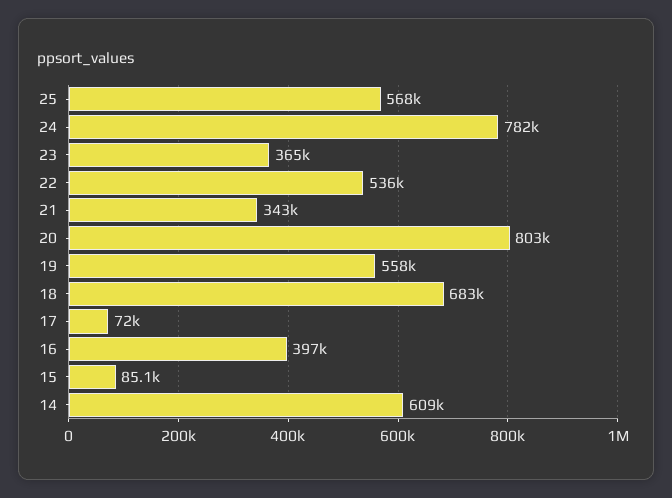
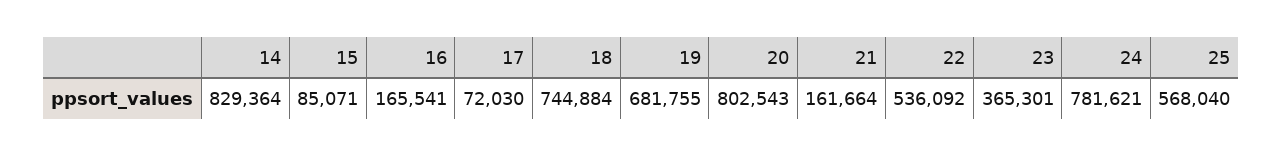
  {
    "25": 568040,
    "24": 781621,
    "23": 365301,
    "22": 536092,
-   "21": 343000,
+   "21": 161664,
    "20": 802543,
-   "19": 558000,
+   "19": 681755,
-   "18": 683000,
+   "18": 744884,
    "17": 72030,
-   "16": 397000,
+   "16": 165541,
    "15": 85071,
-   "14": 609000
+   "14": 829364
  }

